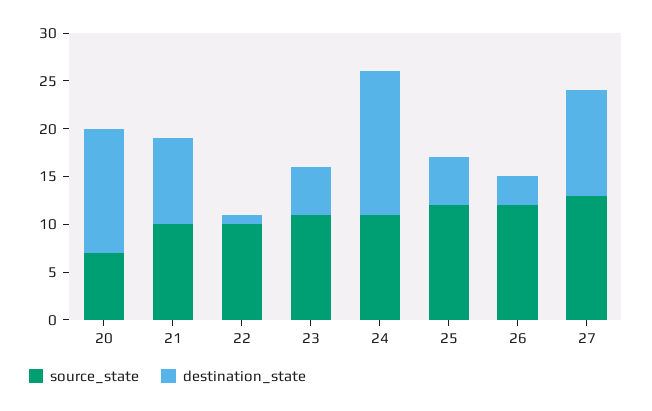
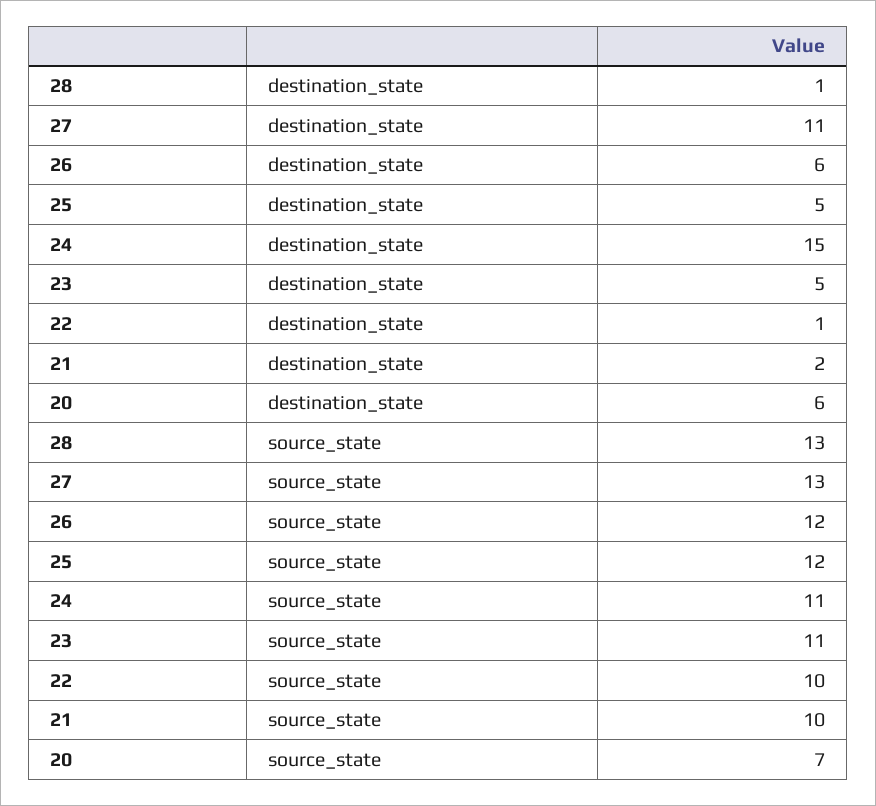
  {
    "source_state": {
      "20": 7,
      "21": 10,
      "22": 10,
      "23": 11,
      "24": 11,
      "25": 12,
      "26": 12,
-     "27": 13
+     "27": 13,
+     "28": 13
    },
    "destination_state": {
-     "20": 13,
+     "20": 6,
-     "21": 9,
+     "21": 2,
      "22": 1,
      "23": 5,
      "24": 15,
      "25": 5,
-     "26": 3,
+     "26": 6,
-     "27": 11
+     "27": 11,
+     "28": 1
    }
  }

